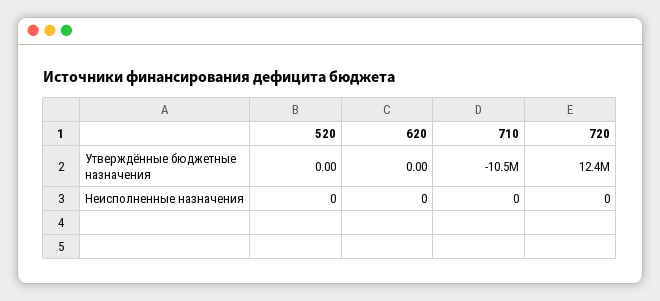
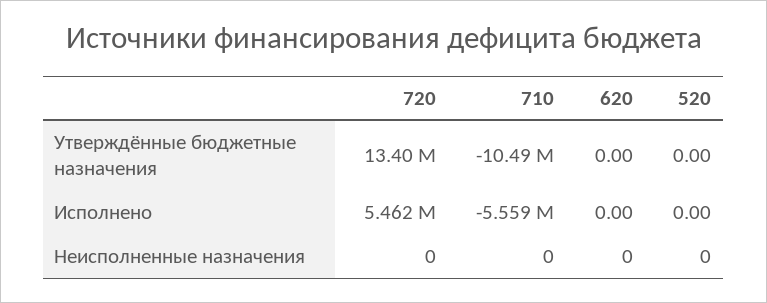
  {
    "520": {
      "Утверждённые бюджетные назначения": 0,
-     "Неисполненные назначения": 0
+     "Неисполненные назначения": 0,
+     "Исполнено": 0
    },
    "620": {
      "Утверждённые бюджетные назначения": 0,
-     "Неисполненные назначения": 0
+     "Неисполненные назначения": 0,
+     "Исполнено": 0
    },
    "710": {
      "Утверждённые бюджетные назначения": -10490000,
-     "Неисполненные назначения": 0
+     "Неисполненные назначения": 0,
+     "Исполнено": -5559000
    },
    "720": {
-     "Утверждённые бюджетные назначения": 12400000,
+     "Утверждённые бюджетные назначения": 13400000,
-     "Неисполненные назначения": 0
+     "Неисполненные назначения": 0,
+     "Исполнено": 5462000
    }
  }

